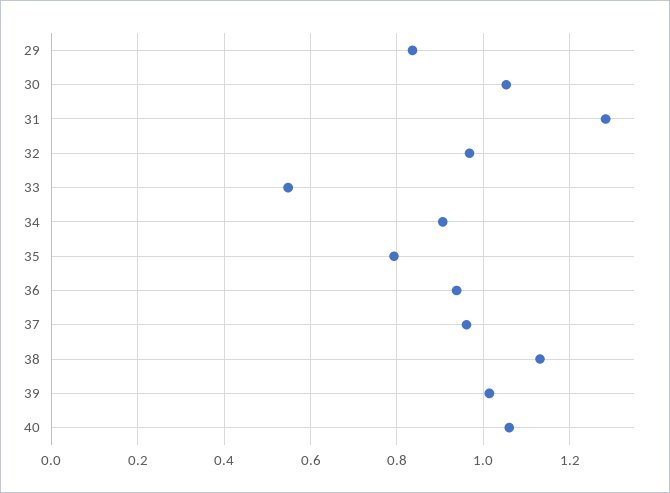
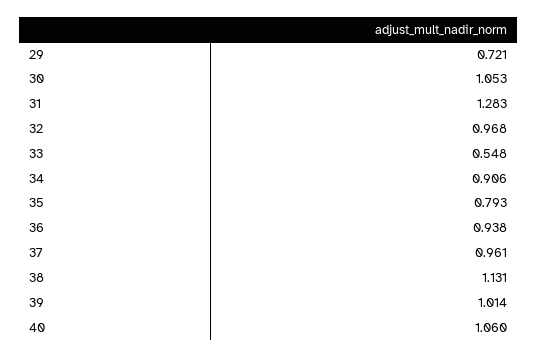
  {
-   "29": 0.84,
+   "29": 0.721,
    "30": 1.053,
    "31": 1.283,
    "32": 0.968,
    "33": 0.548,
    "34": 0.906,
    "35": 0.793,
    "36": 0.938,
    "37": 0.961,
    "38": 1.131,
    "39": 1.014,
    "40": 1.06
  }

